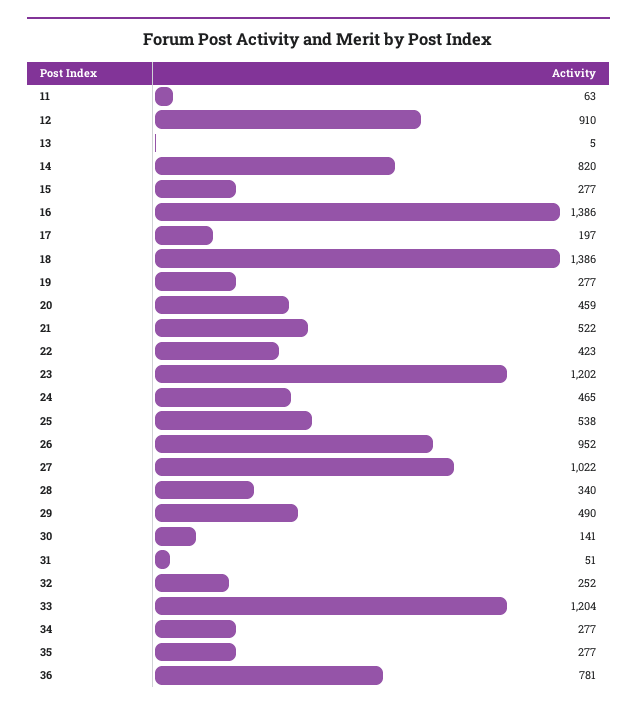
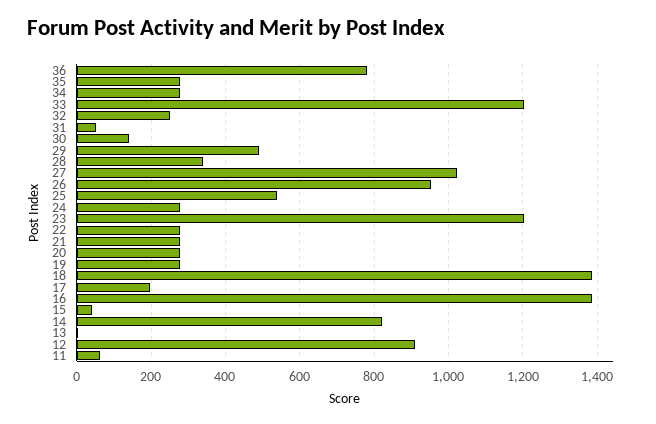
  {
    "11": 63,
    "12": 910,
    "13": 5,
    "14": 820,
-   "15": 277,
+   "15": 40,
    "16": 1386,
    "17": 197,
    "18": 1386,
    "19": 277,
-   "20": 459,
+   "20": 280,
-   "21": 522,
+   "21": 280,
-   "22": 423,
+   "22": 280,
    "23": 1202,
-   "24": 465,
+   "24": 280,
    "25": 538,
    "26": 952,
    "27": 1022,
    "28": 340,
    "29": 490,
    "30": 141,
    "31": 51,
    "32": 252,
    "33": 1204,
    "34": 277,
    "35": 277,
    "36": 781
  }

